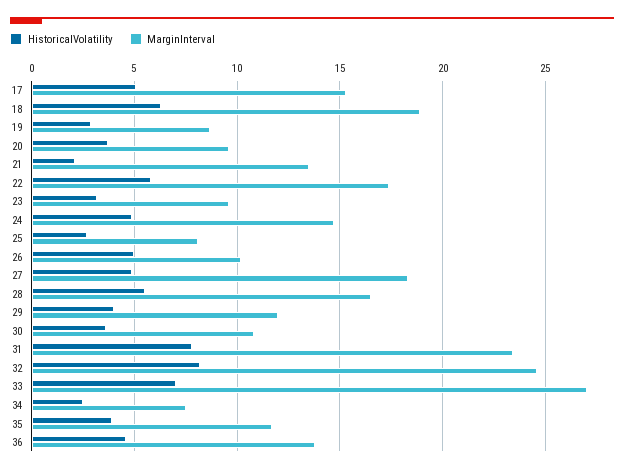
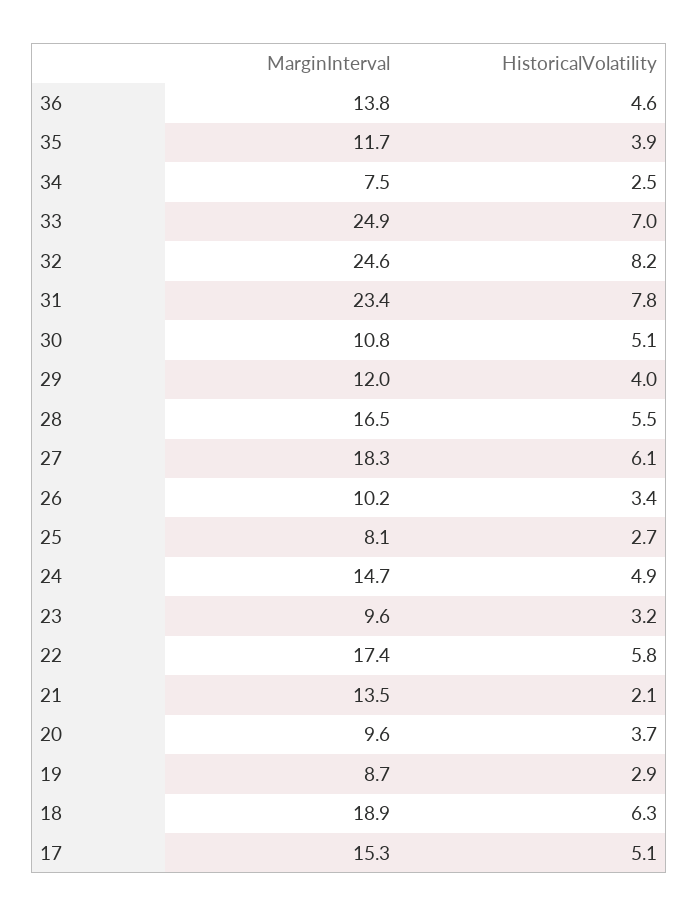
  {
    "HistoricalVolatility": {
      "17": 5.1,
      "18": 6.3,
      "19": 2.9,
      "20": 3.7,
      "21": 2.1,
      "22": 5.8,
      "23": 3.2,
      "24": 4.9,
      "25": 2.7,
-     "26": 5,
+     "26": 3.4,
-     "27": 5,
+     "27": 6.1,
      "28": 5.5,
      "29": 4,
-     "30": 3.5,
+     "30": 5.1,
      "31": 7.8,
      "32": 8.2,
      "33": 7,
      "34": 2.5,
      "35": 3.9,
      "36": 4.6
    },
    "MarginInterval": {
      "17": 15.3,
      "18": 18.9,
      "19": 8.7,
      "20": 9.6,
      "21": 13.5,
      "22": 17.4,
      "23": 9.6,
      "24": 14.7,
      "25": 8.1,
      "26": 10.2,
      "27": 18.3,
      "28": 16.5,
      "29": 12,
      "30": 10.8,
      "31": 23.4,
      "32": 24.6,
-     "33": 27,
+     "33": 24.9,
      "34": 7.5,
      "35": 11.7,
      "36": 13.8
    }
  }

